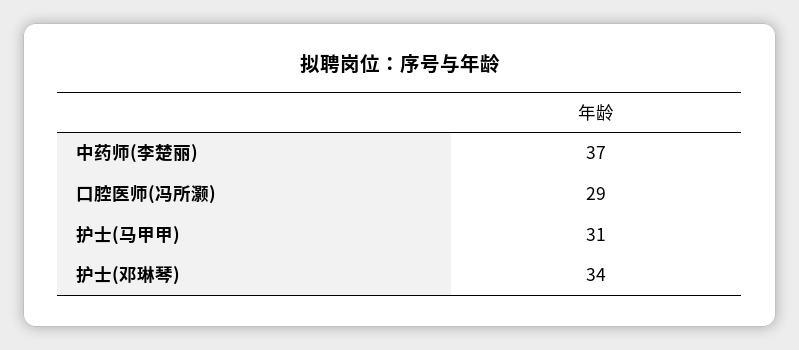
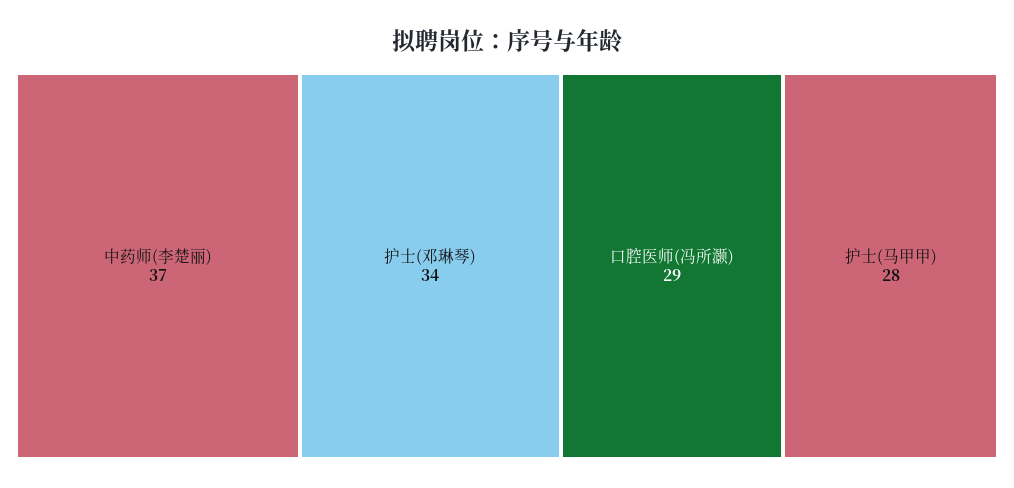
  {
    "中药师(李楚丽)": 37,
    "口腔医师(冯所灏)": 29,
-   "护士(马甲甲)": 31,
+   "护士(马甲甲)": 28,
    "护士(邓琳琴)": 34
  }

